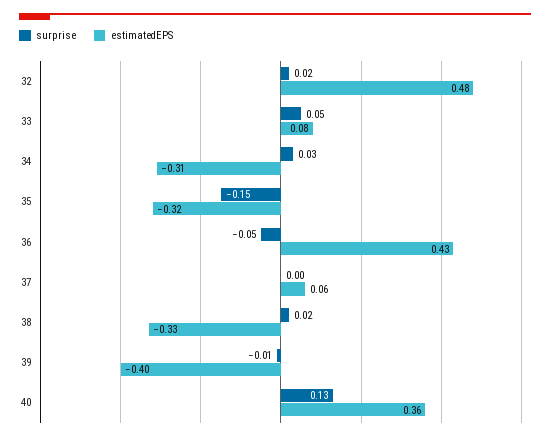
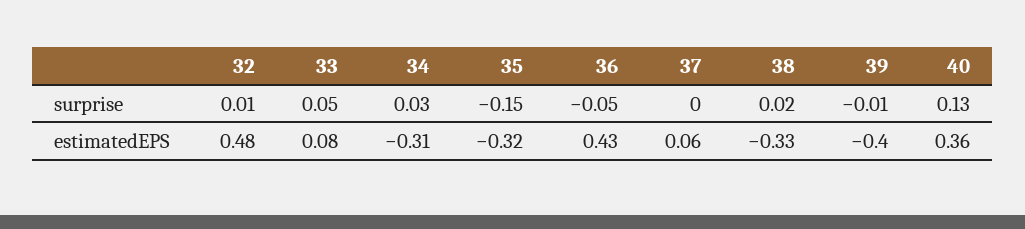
  {
    "surprise": {
-     "32": 0.02,
+     "32": 0.01,
      "33": 0.05,
      "34": 0.03,
      "35": -0.15,
      "36": -0.05,
      "37": 0,
      "38": 0.02,
      "39": -0.01,
      "40": 0.13
    },
    "estimatedEPS": {
      "32": 0.48,
      "33": 0.08,
      "34": -0.31,
      "35": -0.32,
      "36": 0.43,
      "37": 0.06,
      "38": -0.33,
      "39": -0.4,
      "40": 0.36
    }
  }

